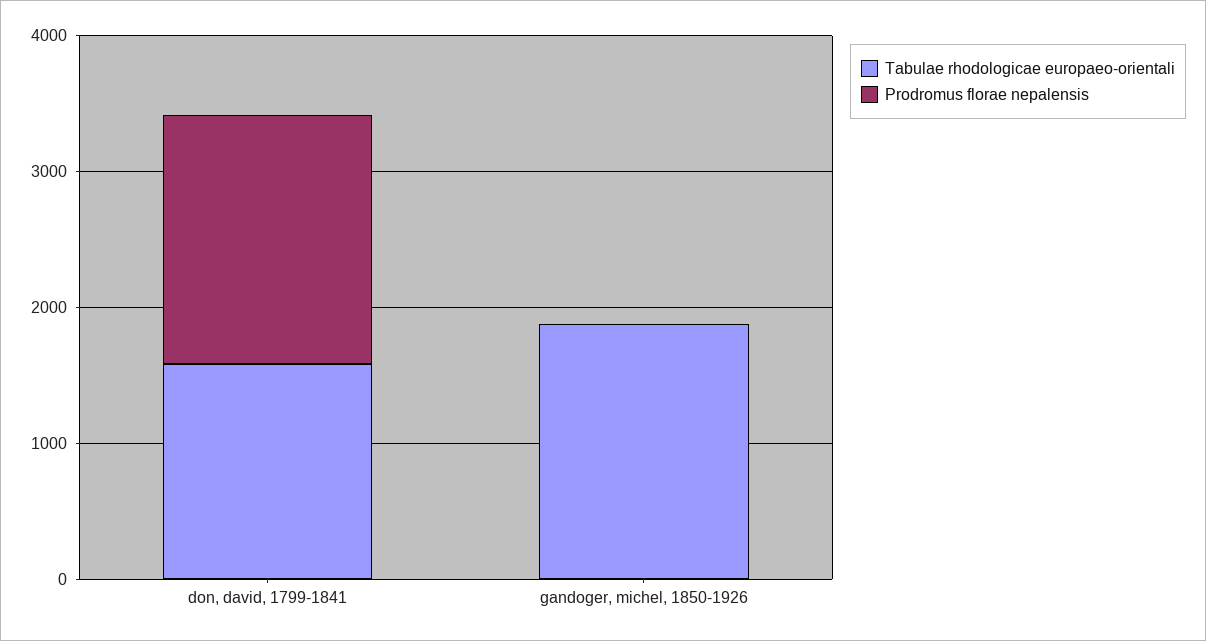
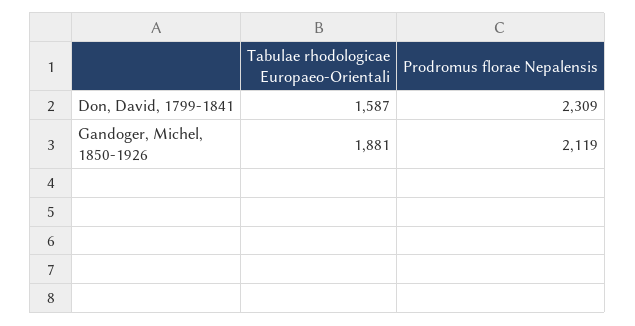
  {
    "Tabulae rhodologicae europaeo-orientali": {
      "don, david, 1799-1841": 1587,
      "gandoger, michel, 1850-1926": 1881
    },
    "Prodromus florae nepalensis": {
-     "don, david, 1799-1841": 1800,
+     "don, david, 1799-1841": 2309,
-     "gandoger, michel, 1850-1926": 0
+     "gandoger, michel, 1850-1926": 2119
    }
  }

